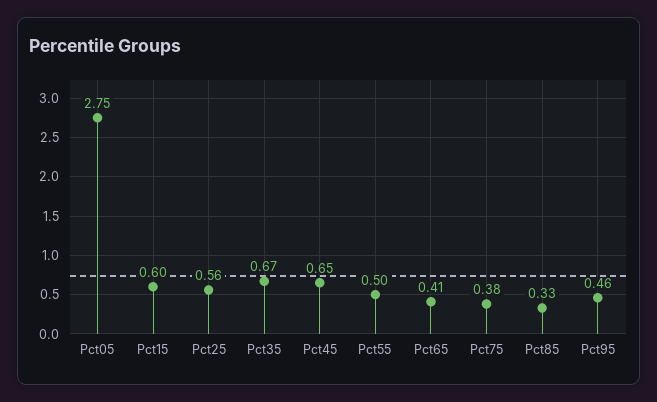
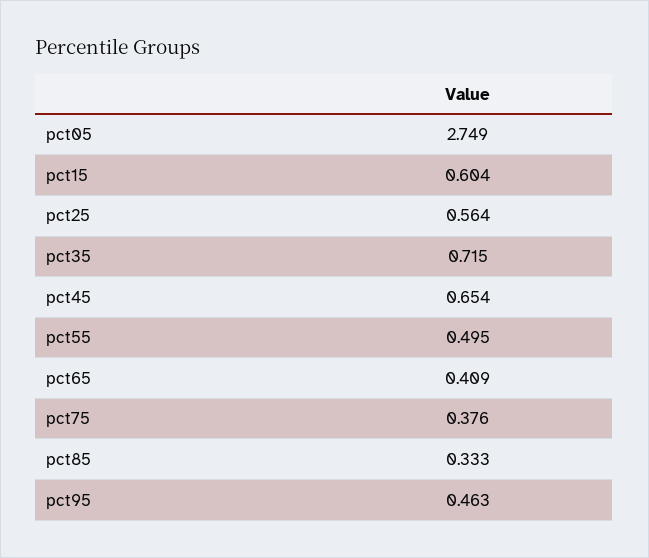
  {
    "Pct05": 2.749,
    "Pct15": 0.604,
    "Pct25": 0.564,
-   "Pct35": 0.67,
+   "Pct35": 0.715,
    "Pct45": 0.654,
    "Pct55": 0.495,
    "Pct65": 0.409,
    "Pct75": 0.376,
    "Pct85": 0.333,
    "Pct95": 0.463
  }

